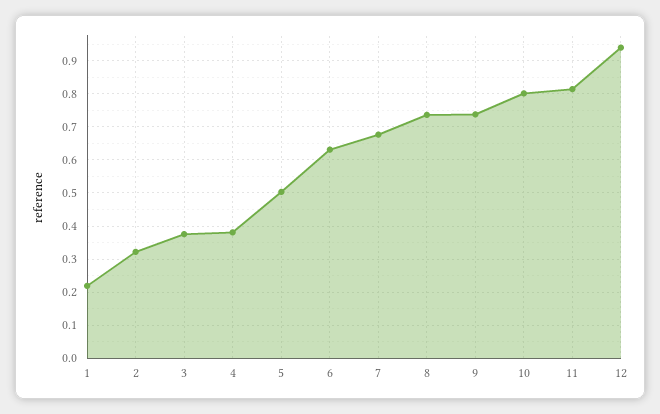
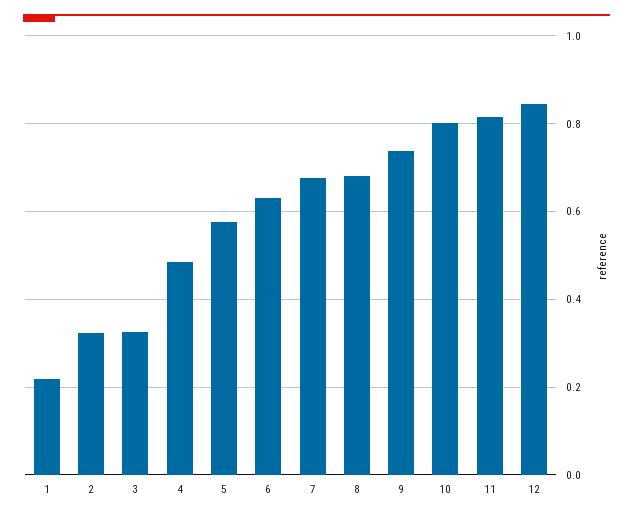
  {
    "1": 0.22,
    "2": 0.32,
-   "3": 0.38,
+   "3": 0.32,
-   "4": 0.38,
+   "4": 0.48,
-   "5": 0.5,
+   "5": 0.58,
    "6": 0.64,
    "7": 0.68,
-   "8": 0.74,
+   "8": 0.68,
    "9": 0.74,
    "10": 0.8,
    "11": 0.82,
-   "12": 0.94
+   "12": 0.84
  }

